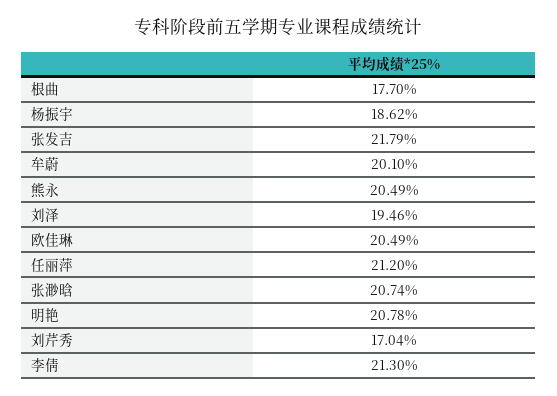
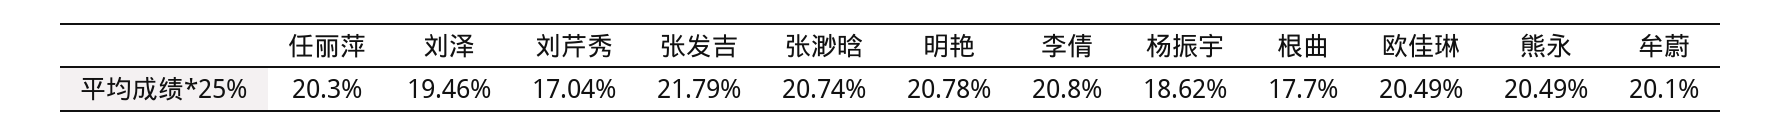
  {
    "根曲": 17.7,
    "杨振宇": 18.62,
    "张发吉": 21.79,
    "牟蔚": 20.1,
    "熊永": 20.49,
    "刘泽": 19.46,
    "欧佳琳": 20.49,
-   "任丽萍": 21.2,
+   "任丽萍": 20.3,
    "张渺晗": 20.74,
    "明艳": 20.78,
    "刘芹秀": 17.04,
-   "李倩": 21.3
+   "李倩": 20.8
  }

